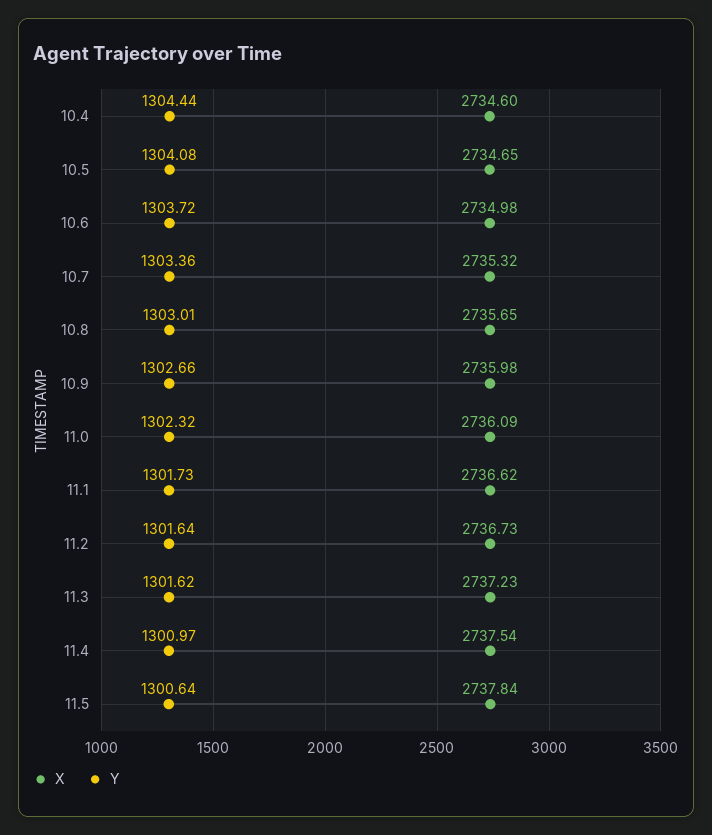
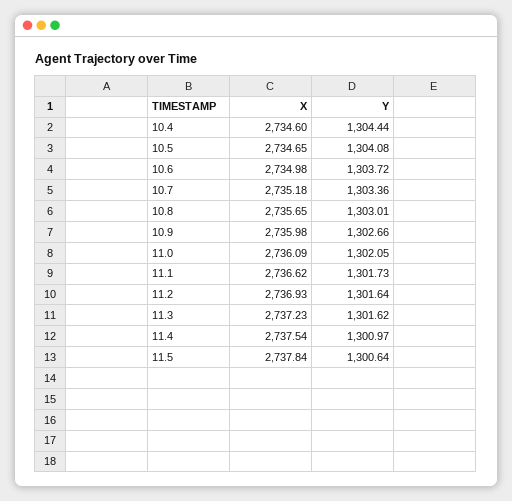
  {
    "X": {
      "10.4": 2734.6,
      "10.5": 2734.65,
      "10.6": 2734.98,
-     "10.7": 2735.32,
+     "10.7": 2735.18,
      "10.8": 2735.65,
      "10.9": 2735.98,
      "11.0": 2736.09,
      "11.1": 2736.62,
-     "11.2": 2736.73,
+     "11.2": 2736.93,
      "11.3": 2737.23,
      "11.4": 2737.54,
      "11.5": 2737.84
    },
    "Y": {
      "10.4": 1304.44,
      "10.5": 1304.08,
      "10.6": 1303.72,
      "10.7": 1303.36,
      "10.8": 1303.01,
      "10.9": 1302.66,
-     "11.0": 1302.32,
+     "11.0": 1302.05,
      "11.1": 1301.73,
      "11.2": 1301.64,
      "11.3": 1301.62,
      "11.4": 1300.97,
      "11.5": 1300.64
    }
  }

